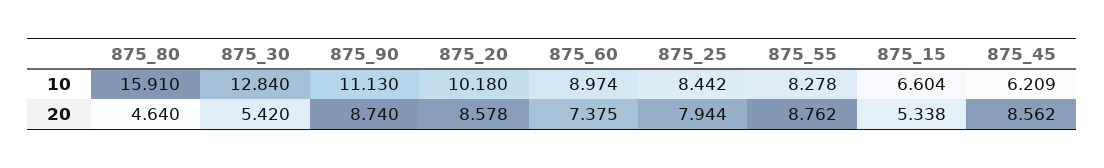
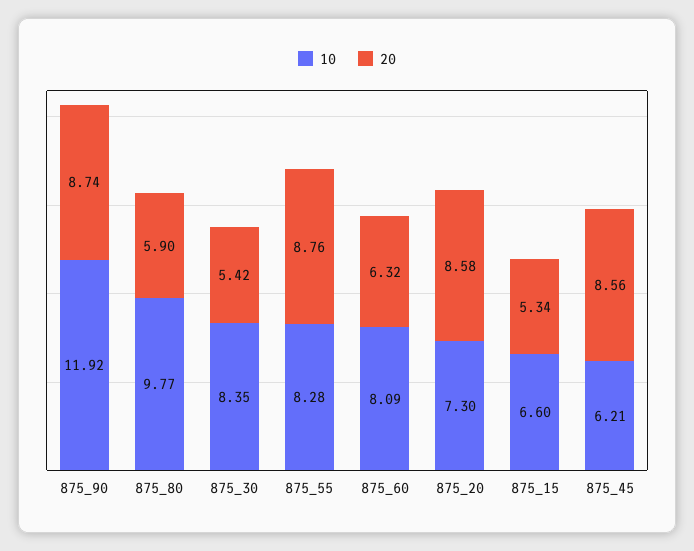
  {
    "10": {
-     "875_80": 15.91,
+     "875_80": 9.77,
-     "875_30": 12.84,
+     "875_30": 8.35,
-     "875_90": 11.13,
+     "875_90": 11.92,
-     "875_20": 10.18,
+     "875_20": 7.3,
-     "875_60": 8.974,
+     "875_60": 8.09,
-     "875_25": 8.442,
      "875_55": 8.278,
      "875_15": 6.604,
      "875_45": 6.209
    },
    "20": {
-     "875_80": 4.64,
+     "875_80": 5.9,
      "875_30": 5.42,
      "875_90": 8.74,
      "875_20": 8.578,
-     "875_60": 7.375,
+     "875_60": 6.32,
-     "875_25": 7.944,
      "875_55": 8.762,
      "875_15": 5.338,
      "875_45": 8.562
    }
  }

